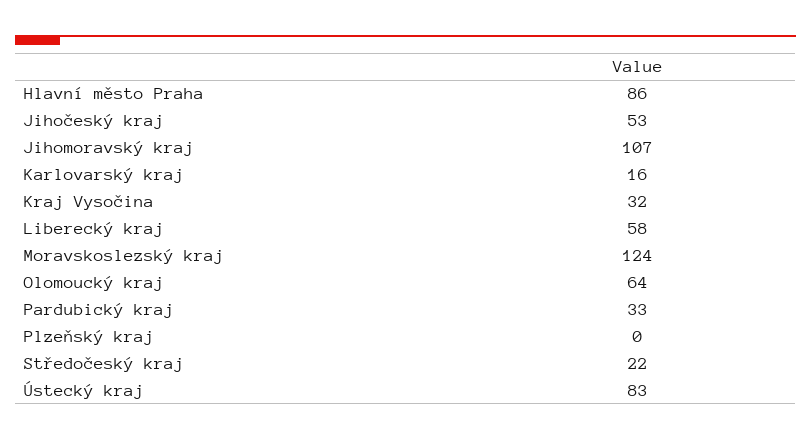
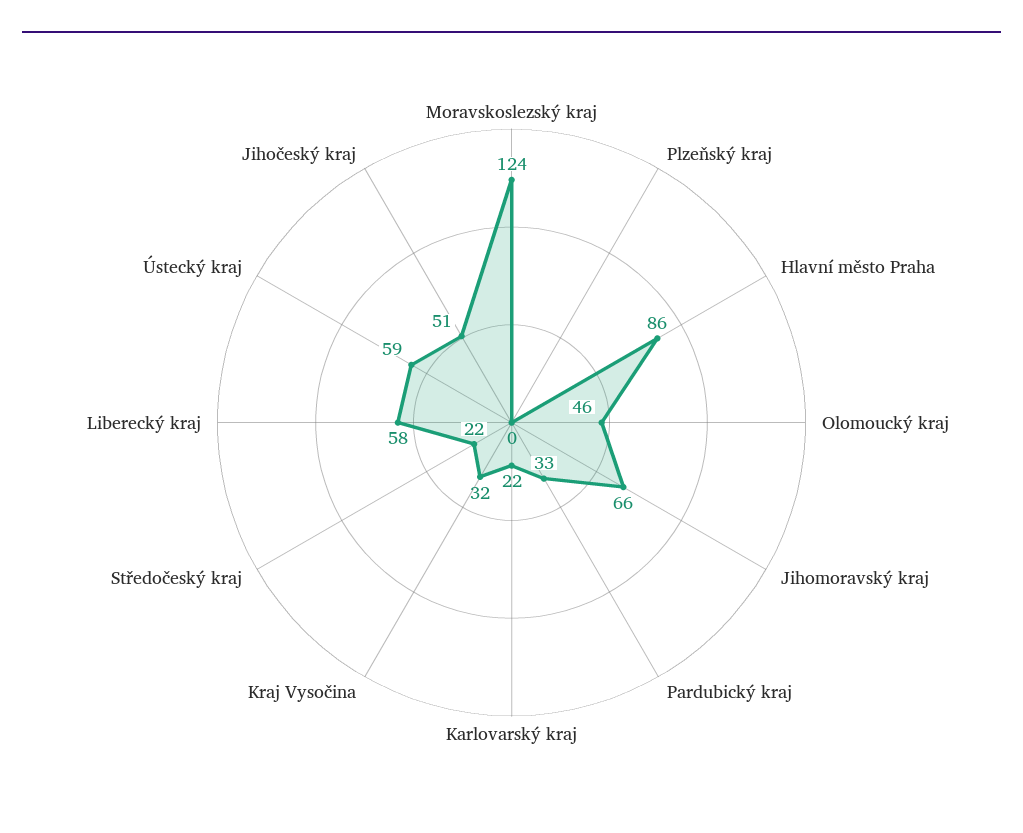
  {
    "Hlavní město Praha": 86,
-   "Jihočeský kraj": 53,
+   "Jihočeský kraj": 51,
-   "Jihomoravský kraj": 107,
+   "Jihomoravský kraj": 66,
-   "Karlovarský kraj": 16,
+   "Karlovarský kraj": 22,
    "Kraj Vysočina": 32,
    "Liberecký kraj": 58,
    "Moravskoslezský kraj": 124,
-   "Olomoucký kraj": 64,
+   "Olomoucký kraj": 46,
    "Pardubický kraj": 33,
    "Plzeňský kraj": 0,
    "Středočeský kraj": 22,
-   "Ústecký kraj": 83
+   "Ústecký kraj": 59
  }

